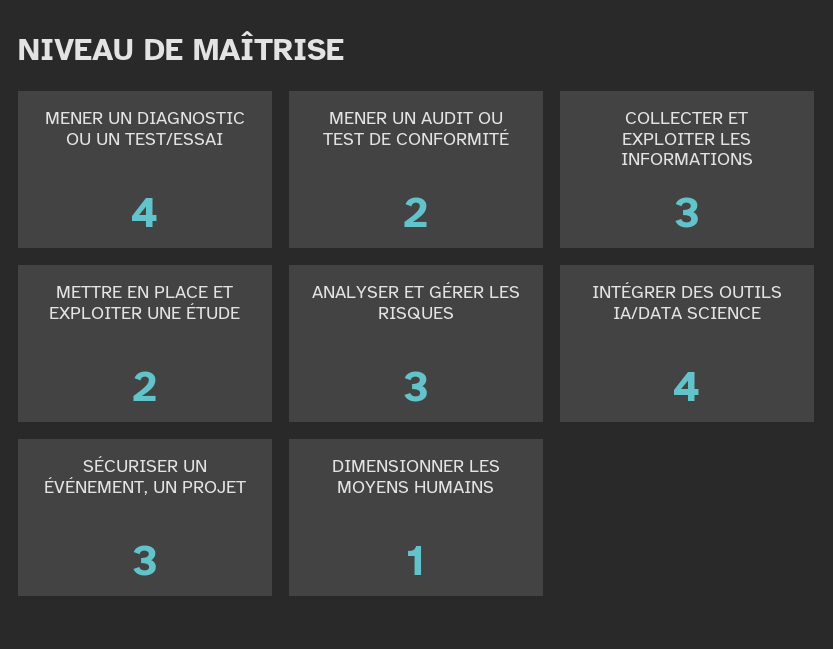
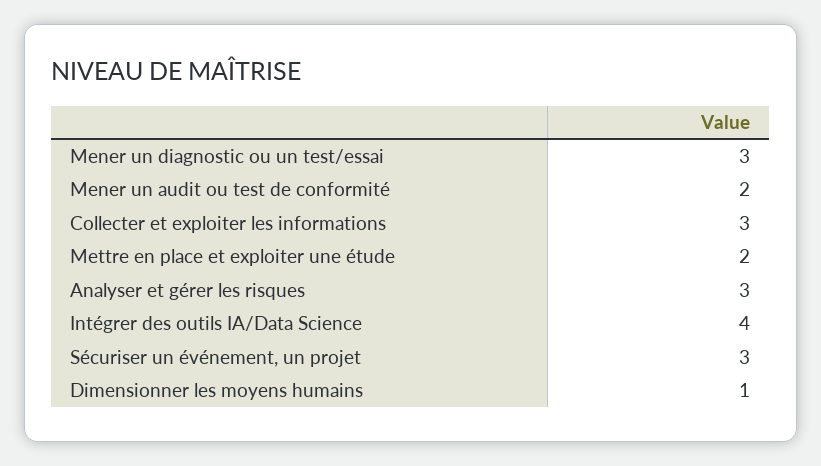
  {
-   "MENER UN DIAGNOSTIC OU UN TEST/ESSAI": 4,
+   "MENER UN DIAGNOSTIC OU UN TEST/ESSAI": 3,
    "MENER UN AUDIT OU TEST DE CONFORMITÉ": 2,
    "COLLECTER ET EXPLOITER LES INFORMATIONS": 3,
    "METTRE EN PLACE ET EXPLOITER UNE ÉTUDE": 2,
    "ANALYSER ET GÉRER LES RISQUES": 3,
    "INTÉGRER DES OUTILS IA/DATA SCIENCE": 4,
    "SÉCURISER UN ÉVÉNEMENT, UN PROJET": 3,
    "DIMENSIONNER LES MOYENS HUMAINS": 1
  }

